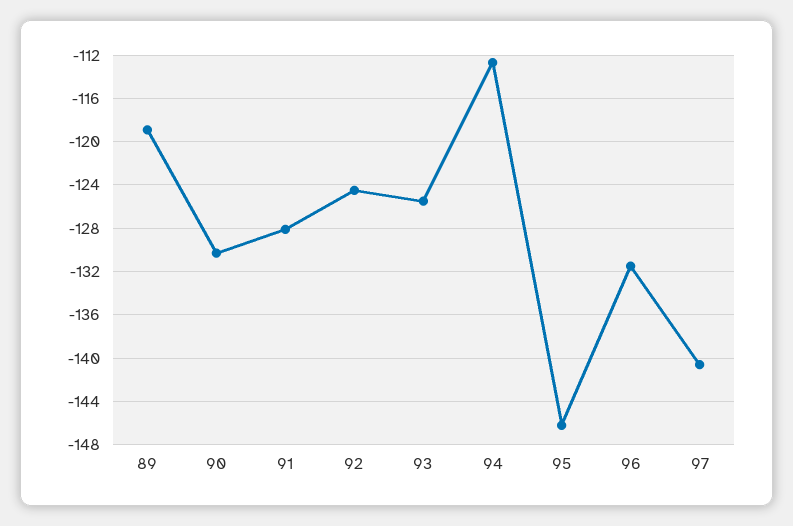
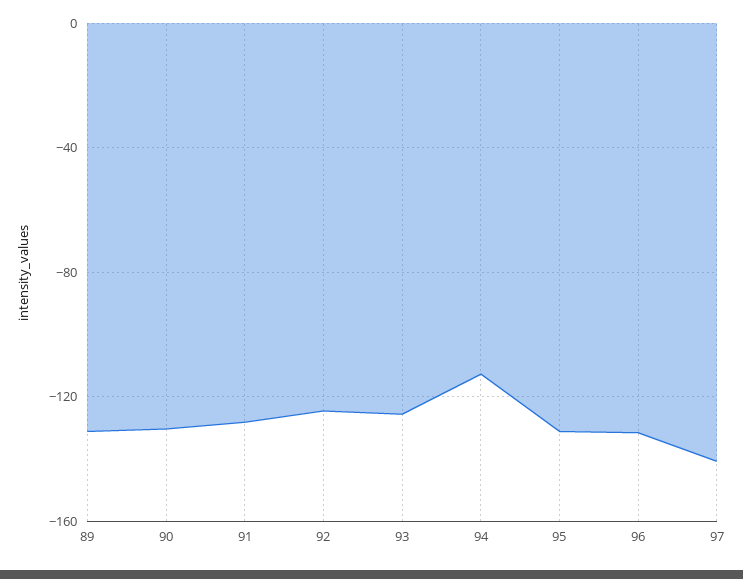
  {
-   "89": -119,
+   "89": -130,
    "90": -130,
    "91": -128,
    "92": -125,
    "93": -126,
    "94": -113,
-   "95": -146,
+   "95": -130,
    "96": -132,
    "97": -141
  }

